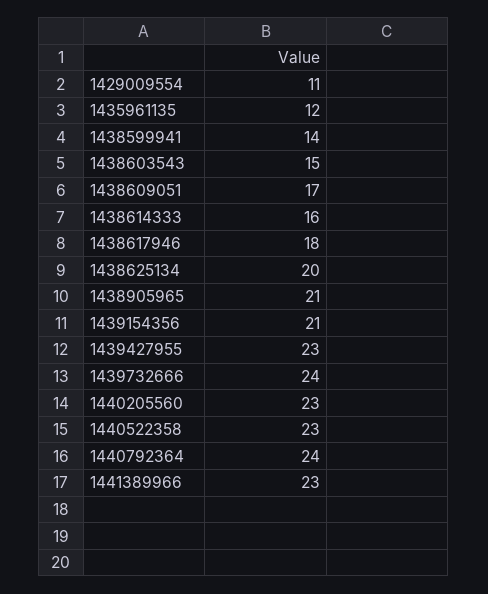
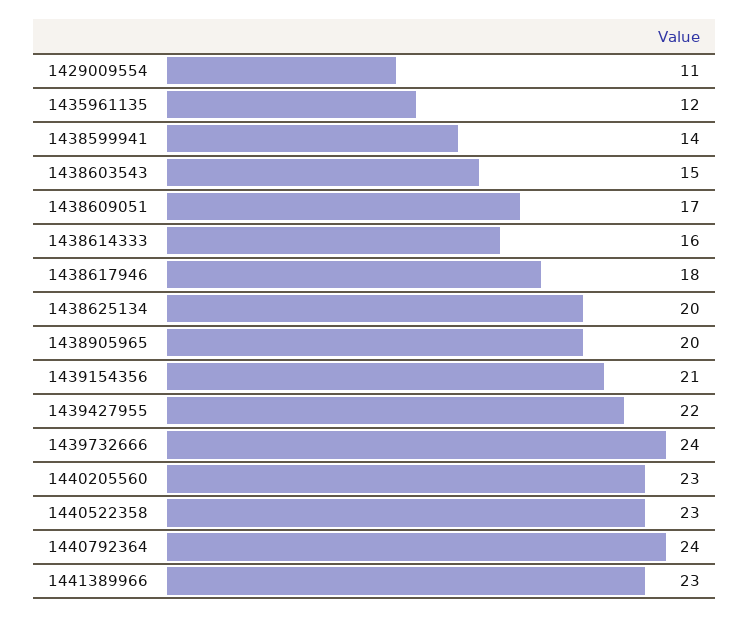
  {
    "1429009554": 11,
    "1435961135": 12,
    "1438599941": 14,
    "1438603543": 15,
    "1438609051": 17,
    "1438614333": 16,
    "1438617946": 18,
    "1438625134": 20,
-   "1438905965": 21,
+   "1438905965": 20,
    "1439154356": 21,
-   "1439427955": 23,
+   "1439427955": 22,
    "1439732666": 24,
    "1440205560": 23,
    "1440522358": 23,
    "1440792364": 24,
    "1441389966": 23
  }

